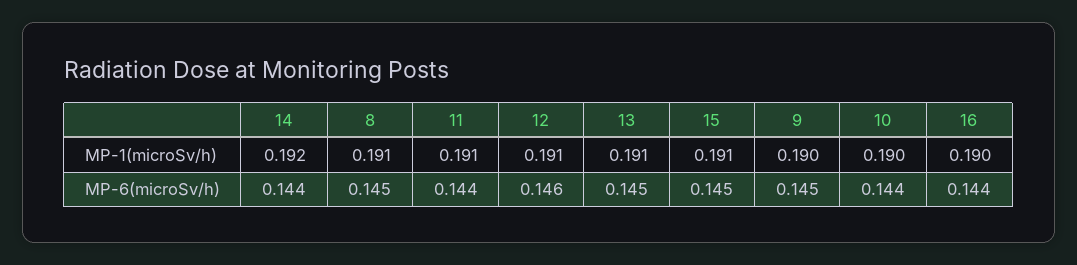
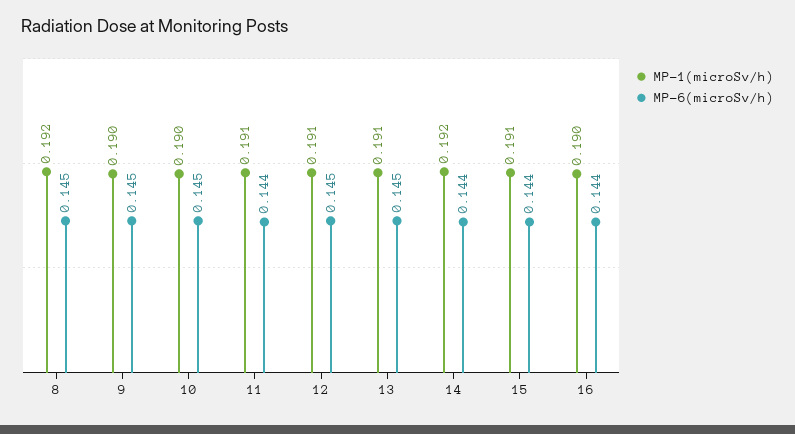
  {
    "MP-1(microSv/h)": {
      "14": 0.192,
-     "8": 0.191,
+     "8": 0.192,
      "11": 0.191,
      "12": 0.191,
      "13": 0.191,
      "15": 0.191,
      "9": 0.19,
      "10": 0.19,
      "16": 0.19
    },
    "MP-6(microSv/h)": {
      "14": 0.144,
      "8": 0.145,
      "11": 0.144,
-     "12": 0.146,
+     "12": 0.145,
      "13": 0.145,
-     "15": 0.145,
+     "15": 0.144,
      "9": 0.145,
-     "10": 0.144,
+     "10": 0.145,
      "16": 0.144
    }
  }

